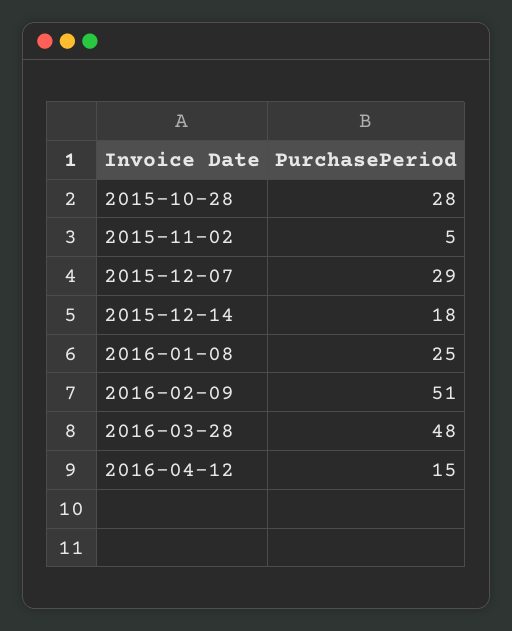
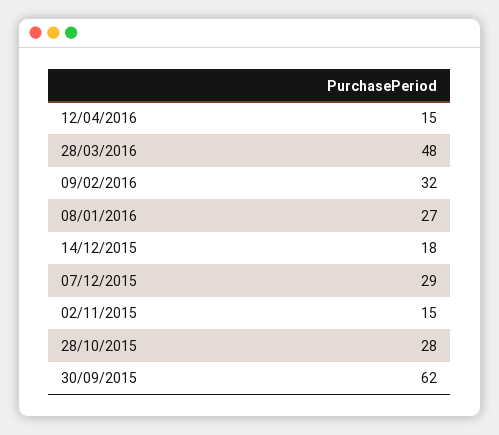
  {
    "2015-10-28": 28,
-   "2015-11-02": 5,
+   "2015-11-02": 15,
    "2015-12-07": 29,
    "2015-12-14": 18,
-   "2016-01-08": 25,
+   "2016-01-08": 27,
-   "2016-02-09": 51,
+   "2016-02-09": 32,
    "2016-03-28": 48,
-   "2016-04-12": 15
+   "2016-04-12": 15,
+   "30/09/2015": 62
  }

